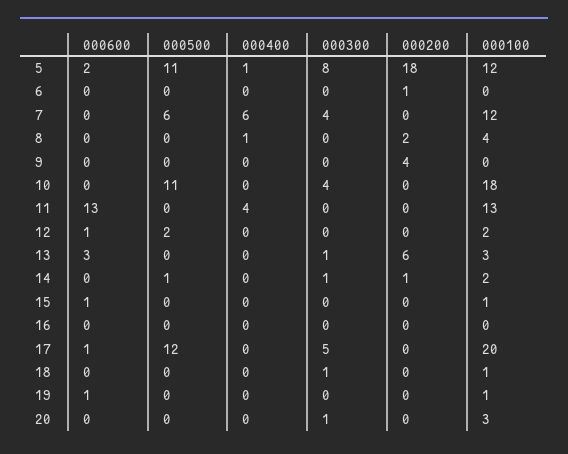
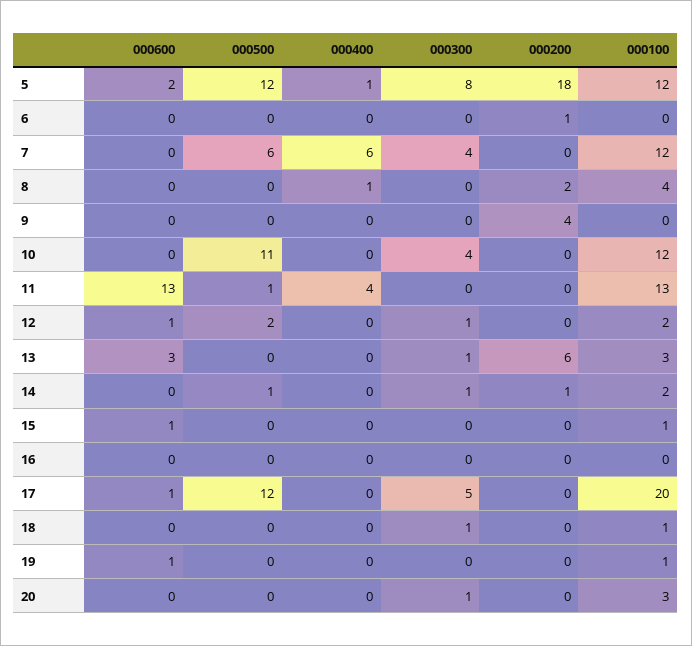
  {
    "000600": {
      "5": 2,
      "6": 0,
      "7": 0,
      "8": 0,
      "9": 0,
      "10": 0,
      "11": 13,
      "12": 1,
      "13": 3,
      "14": 0,
      "15": 1,
      "16": 0,
      "17": 1,
      "18": 0,
      "19": 1,
      "20": 0
    },
    "000500": {
-     "5": 11,
+     "5": 12,
      "6": 0,
      "7": 6,
      "8": 0,
      "9": 0,
      "10": 11,
-     "11": 0,
+     "11": 1,
      "12": 2,
      "13": 0,
      "14": 1,
      "15": 0,
      "16": 0,
      "17": 12,
      "18": 0,
      "19": 0,
      "20": 0
    },
    "000400": {
      "5": 1,
      "6": 0,
      "7": 6,
      "8": 1,
      "9": 0,
      "10": 0,
      "11": 4,
      "12": 0,
      "13": 0,
      "14": 0,
      "15": 0,
      "16": 0,
      "17": 0,
      "18": 0,
      "19": 0,
      "20": 0
    },
    "000300": {
      "5": 8,
      "6": 0,
      "7": 4,
      "8": 0,
      "9": 0,
      "10": 4,
      "11": 0,
-     "12": 0,
+     "12": 1,
      "13": 1,
      "14": 1,
      "15": 0,
      "16": 0,
      "17": 5,
      "18": 1,
      "19": 0,
      "20": 1
    },
    "000200": {
      "5": 18,
      "6": 1,
      "7": 0,
      "8": 2,
      "9": 4,
      "10": 0,
      "11": 0,
      "12": 0,
      "13": 6,
      "14": 1,
      "15": 0,
      "16": 0,
      "17": 0,
      "18": 0,
      "19": 0,
      "20": 0
    },
    "000100": {
      "5": 12,
      "6": 0,
      "7": 12,
      "8": 4,
      "9": 0,
-     "10": 18,
+     "10": 12,
      "11": 13,
      "12": 2,
      "13": 3,
      "14": 2,
      "15": 1,
      "16": 0,
      "17": 20,
      "18": 1,
      "19": 1,
      "20": 3
    }
  }

